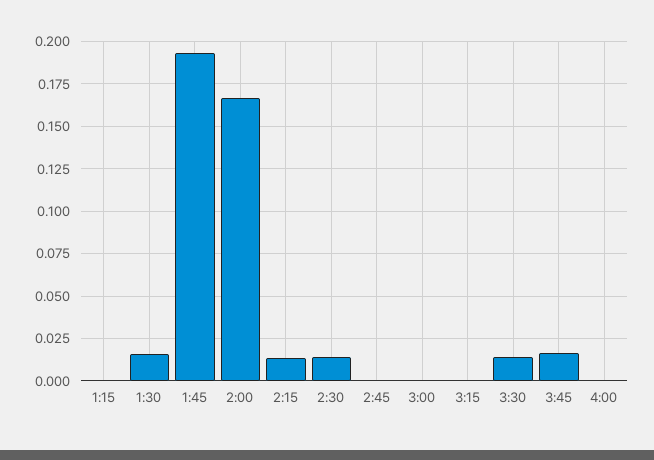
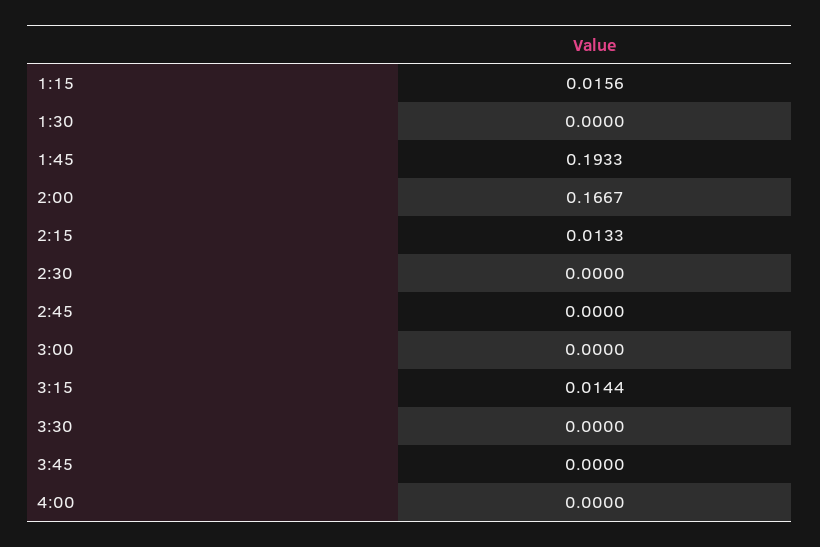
  {
-   "1:15": 0,
+   "1:15": 0.0156,
-   "1:30": 0.015,
+   "1:30": 0,
    "1:45": 0.1933,
    "2:00": 0.1667,
    "2:15": 0.0133,
-   "2:30": 0.015,
+   "2:30": 0,
    "2:45": 0,
    "3:00": 0,
-   "3:15": 0,
+   "3:15": 0.0144,
-   "3:30": 0.015,
+   "3:30": 0,
-   "3:45": 0.015,
+   "3:45": 0,
    "4:00": 0
  }

